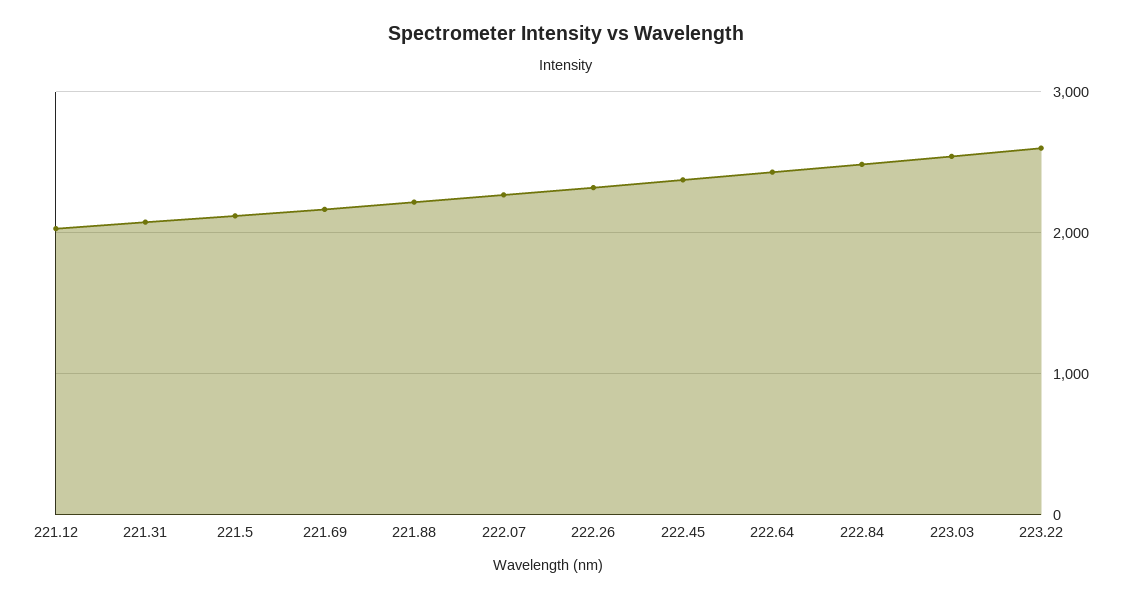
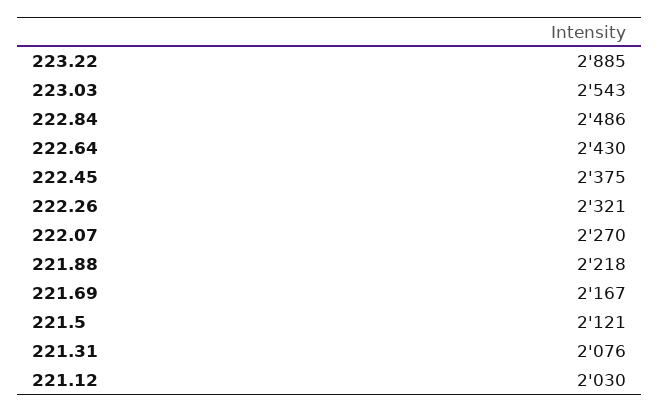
  {
    "221.12": 2030,
    "221.31": 2076,
    "221.5": 2121,
    "221.69": 2167,
    "221.88": 2218,
    "222.07": 2270,
    "222.26": 2321,
    "222.45": 2375,
    "222.64": 2430,
    "222.84": 2486,
    "223.03": 2543,
-   "223.22": 2600
+   "223.22": 2885
  }

